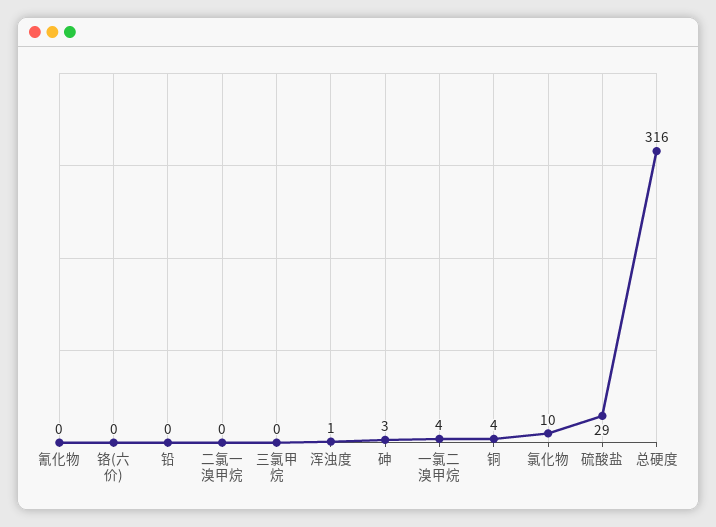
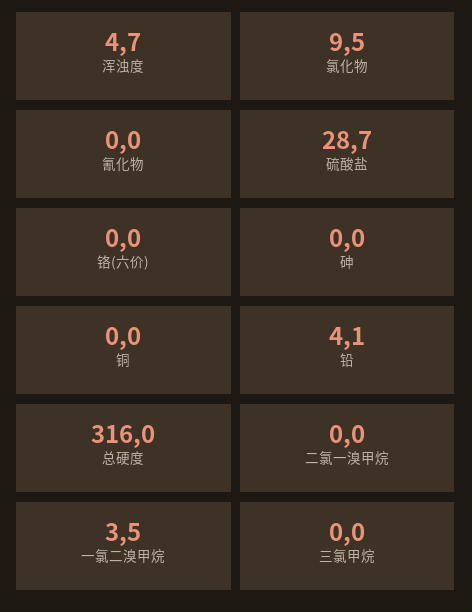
  {
    "氰化物": 0,
    "铬(六价)": 0,
-   "铅": 0,
+   "铅": 4.1,
    "二氯一溴甲烷": 0,
    "三氯甲烷": 0,
-   "浑浊度": 1,
+   "浑浊度": 4.7,
-   "砷": 3,
+   "砷": 0,
    "一氯二溴甲烷": 3.5,
-   "铜": 4,
+   "铜": 0,
    "氯化物": 9.5,
    "硫酸盐": 28.7,
    "总硬度": 316
  }

